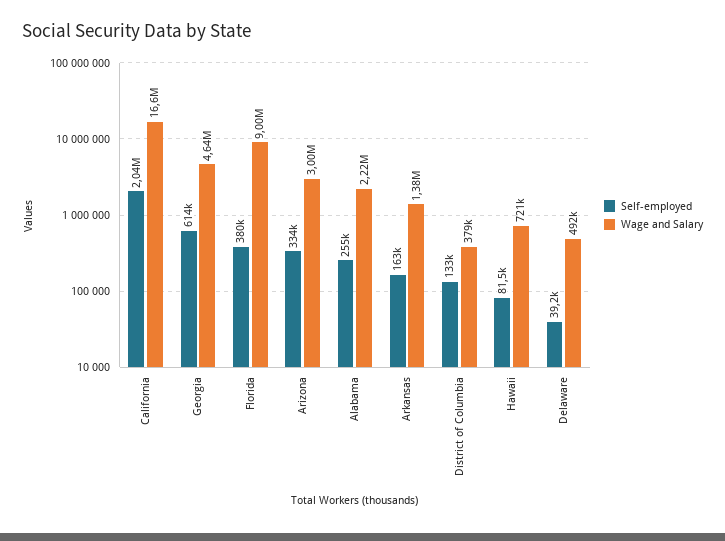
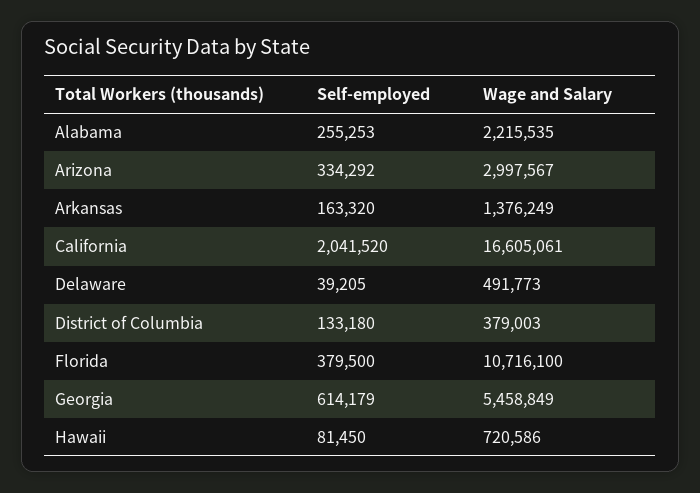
  {
    "Self-employed": {
      "California": 2041520,
      "Georgia": 614179,
      "Florida": 379500,
      "Arizona": 334292,
      "Alabama": 255253,
      "Arkansas": 163320,
      "District of Columbia": 133180,
      "Hawaii": 81450,
      "Delaware": 39205
    },
    "Wage and Salary": {
      "California": 16605061,
-     "Georgia": 4640000,
+     "Georgia": 5458849,
-     "Florida": 9000000,
+     "Florida": 10716100,
      "Arizona": 2997567,
      "Alabama": 2215535,
      "Arkansas": 1376249,
      "District of Columbia": 379003,
      "Hawaii": 720586,
      "Delaware": 491773
    }
  }

